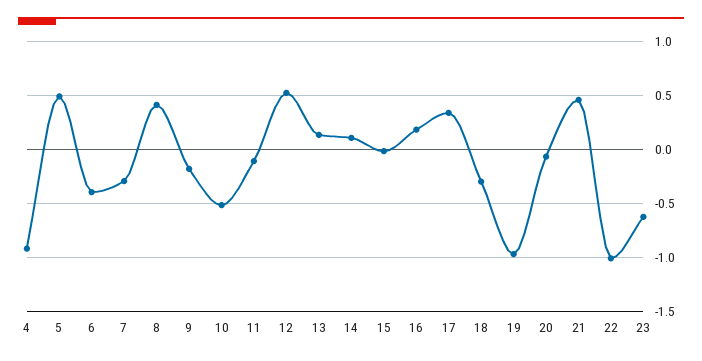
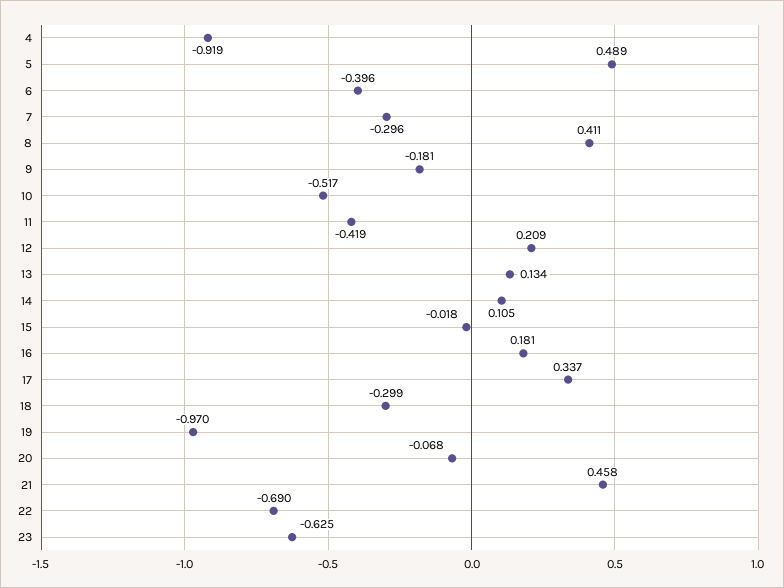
  {
    "4": -0.919,
    "5": 0.489,
    "6": -0.396,
    "7": -0.296,
    "8": 0.411,
    "9": -0.181,
    "10": -0.517,
-   "11": -0.1,
+   "11": -0.419,
-   "12": 0.5,
+   "12": 0.209,
    "13": 0.134,
    "14": 0.105,
    "15": -0.018,
    "16": 0.181,
    "17": 0.337,
    "18": -0.299,
    "19": -0.97,
    "20": -0.068,
    "21": 0.458,
-   "22": -1,
+   "22": -0.69,
    "23": -0.625
  }

